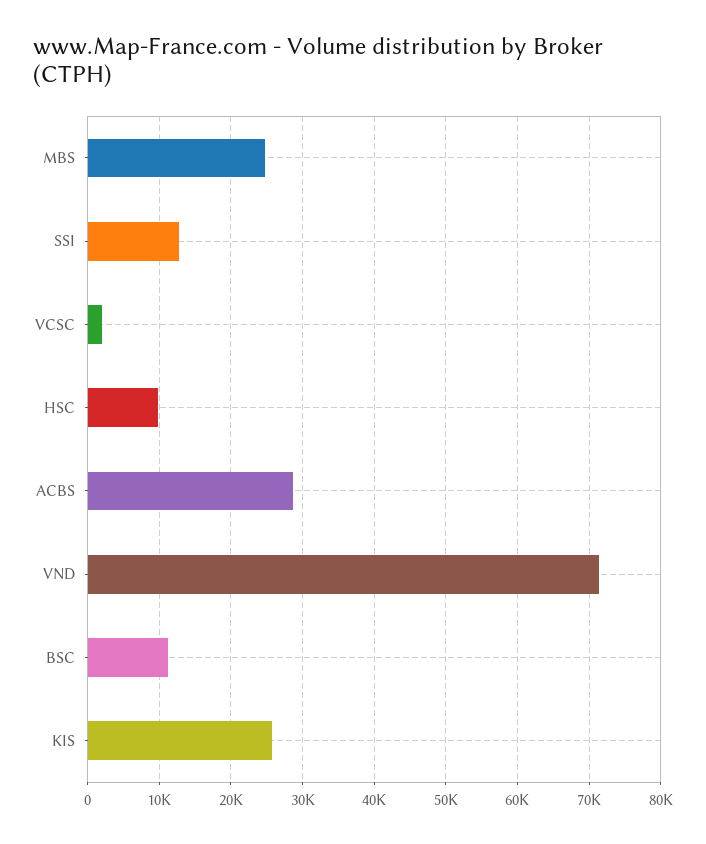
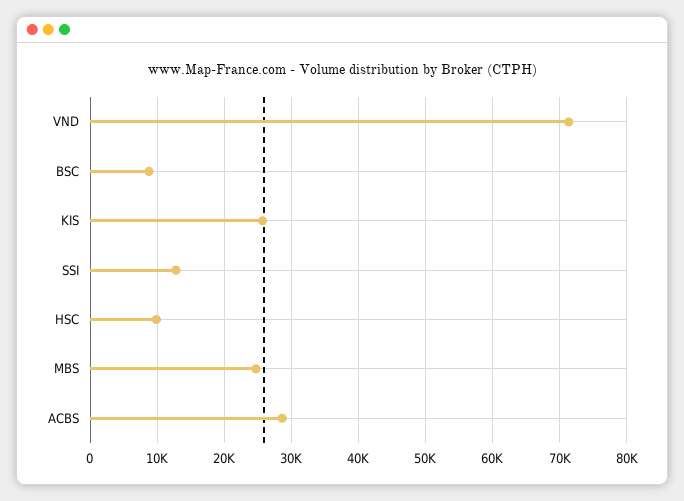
  {
    "MBS": 25000,
    "SSI": 13000,
-   "VCSC": 2000,
    "HSC": 10000,
    "ACBS": 29000,
    "VND": 71000,
-   "BSC": 11000,
+   "BSC": 9000,
    "KIS": 26000
  }

